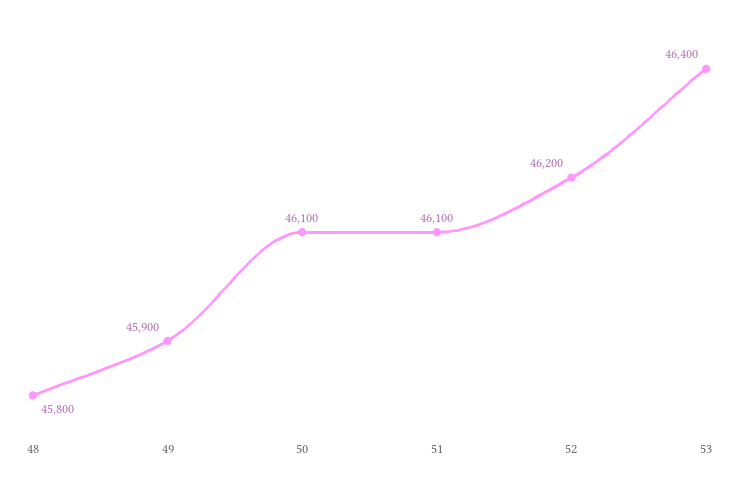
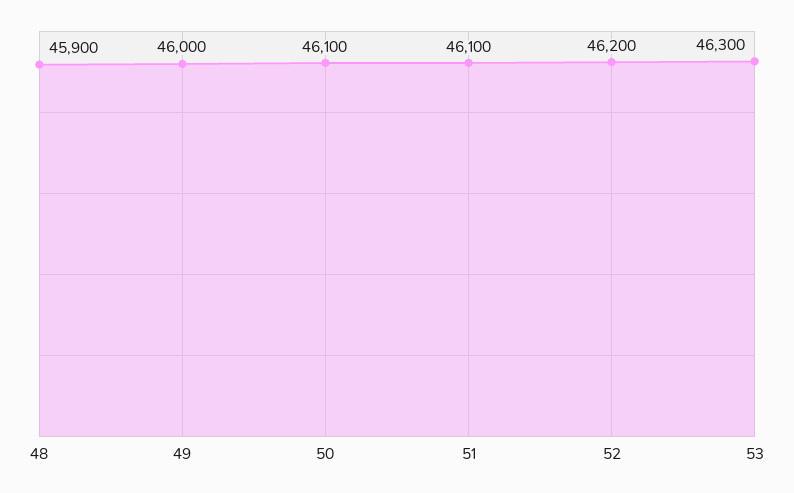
  {
-   "48": 45800,
+   "48": 45900,
-   "49": 45900,
+   "49": 46000,
    "50": 46100,
    "51": 46100,
    "52": 46200,
-   "53": 46400
+   "53": 46300
  }

